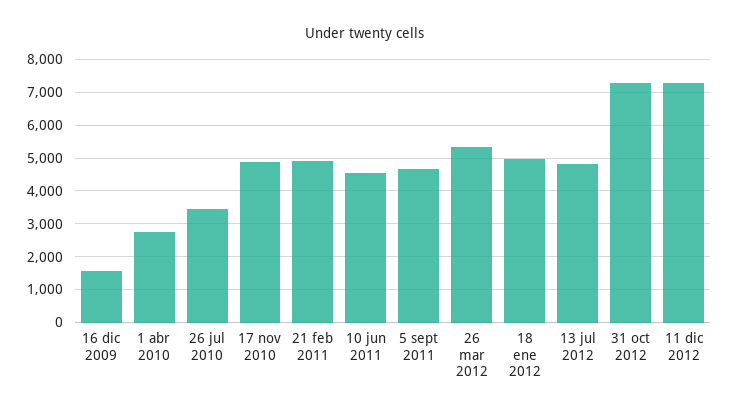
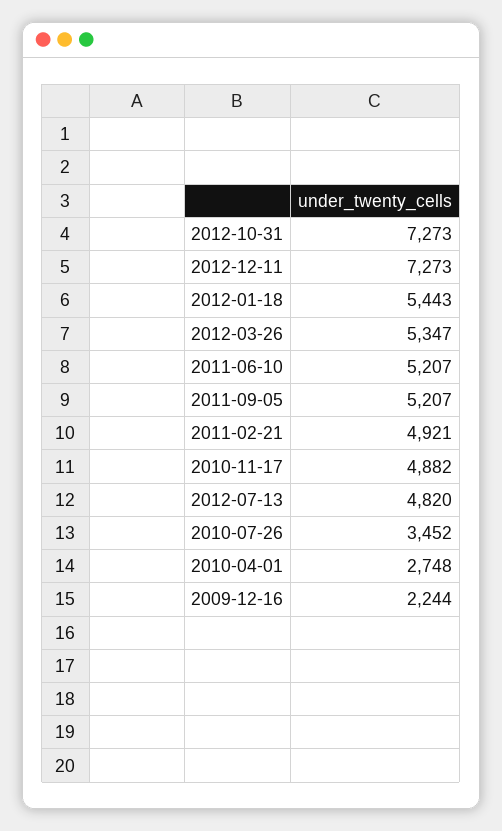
  {
-   "16 dic 2009": 1600,
+   "16 dic 2009": 2244,
    "1 abr 2010": 2748,
    "26 jul 2010": 3452,
    "17 nov 2010": 4882,
    "21 feb 2011": 4921,
-   "10 jun 2011": 4600,
+   "10 jun 2011": 5207,
-   "5 sept 2011": 4600,
+   "5 sept 2011": 5207,
    "26 mar 2012": 5347,
-   "18 ene 2012": 5000,
+   "18 ene 2012": 5443,
    "13 jul 2012": 4820,
    "31 oct 2012": 7273,
    "11 dic 2012": 7273
  }

